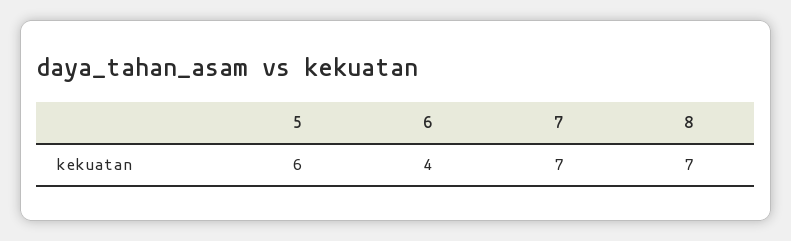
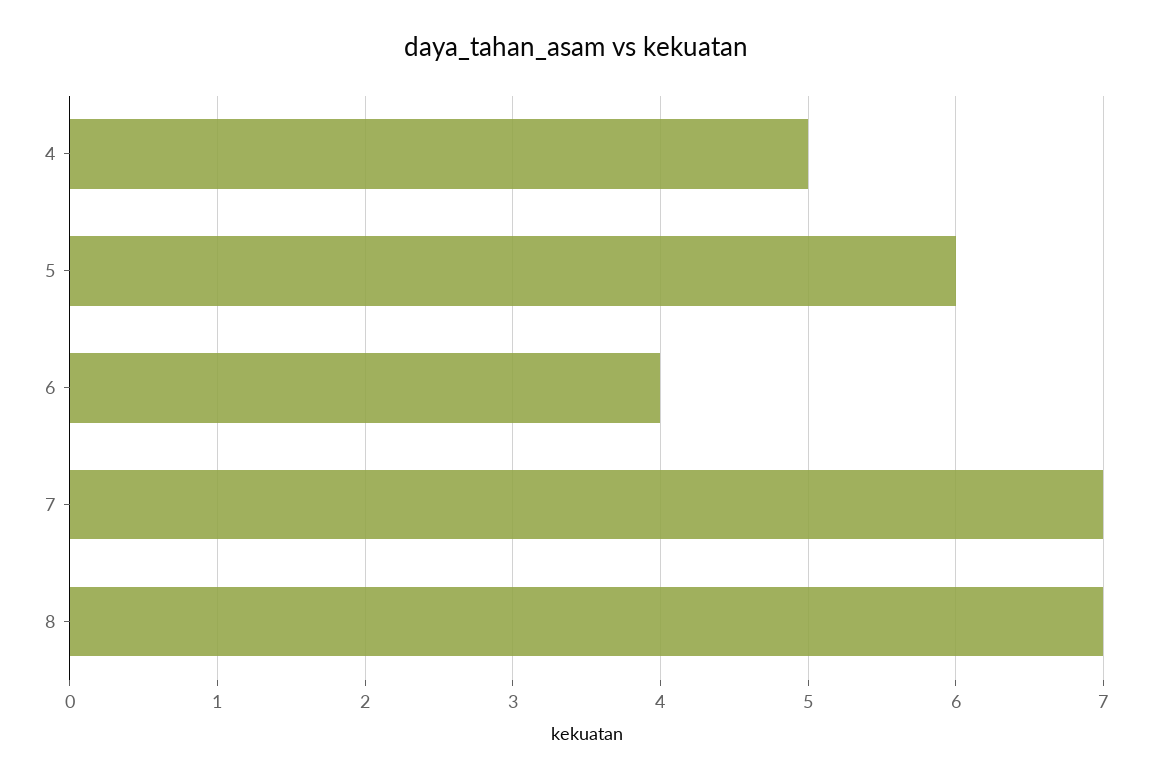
  {
    "5": 6,
    "6": 4,
    "7": 7,
-   "8": 7
+   "8": 7,
+   "4": 5
  }

